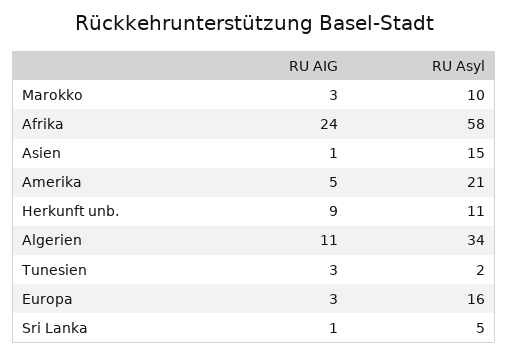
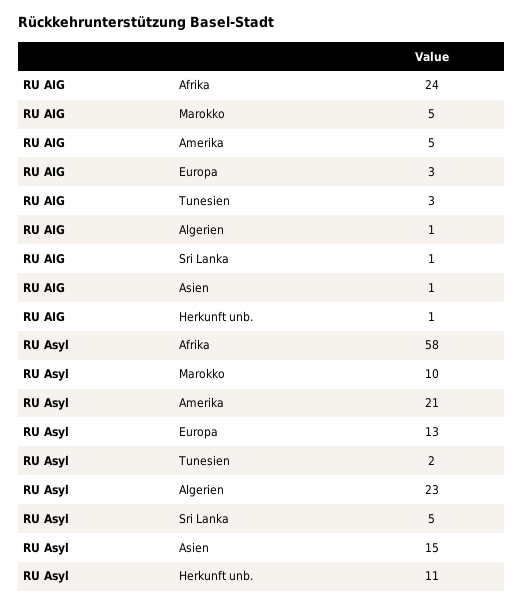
  {
    "RU AIG": {
-     "Marokko": 3,
+     "Marokko": 5,
      "Afrika": 24,
      "Asien": 1,
      "Amerika": 5,
-     "Herkunft unb.": 9,
+     "Herkunft unb.": 1,
-     "Algerien": 11,
+     "Algerien": 1,
      "Tunesien": 3,
      "Europa": 3,
      "Sri Lanka": 1
    },
    "RU Asyl": {
      "Marokko": 10,
      "Afrika": 58,
      "Asien": 15,
      "Amerika": 21,
      "Herkunft unb.": 11,
-     "Algerien": 34,
+     "Algerien": 23,
      "Tunesien": 2,
-     "Europa": 16,
+     "Europa": 13,
      "Sri Lanka": 5
    }
  }

